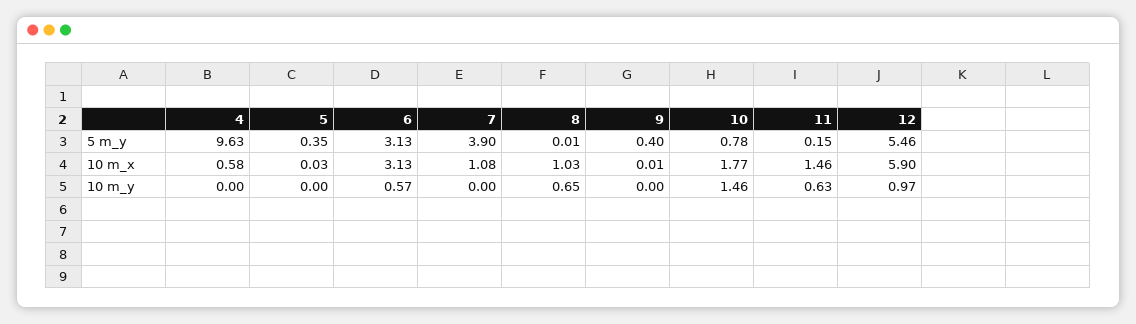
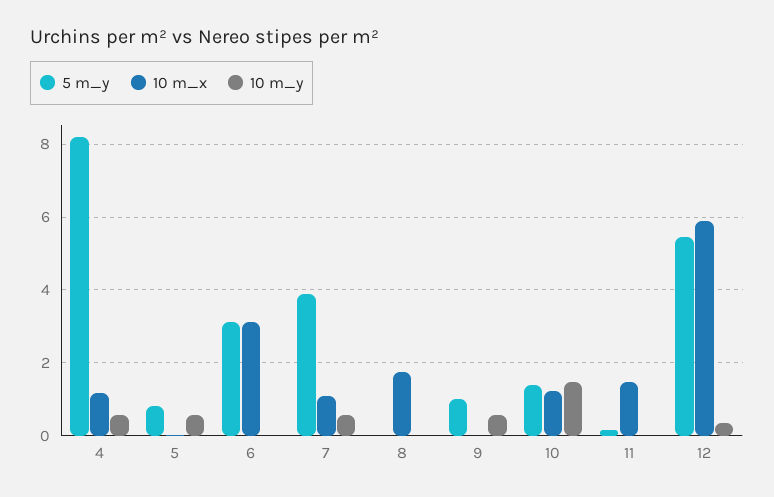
  {
    "5 m_y": {
-     "4": 9.63,
+     "4": 8.2,
-     "5": 0.35,
+     "5": 0.8,
      "6": 3.13,
      "7": 3.9,
      "8": 0.01,
-     "9": 0.4,
+     "9": 1,
-     "10": 0.78,
+     "10": 1.4,
      "11": 0.15,
      "12": 5.46
    },
    "10 m_x": {
-     "4": 0.58,
+     "4": 1.2,
      "5": 0.03,
      "6": 3.13,
      "7": 1.08,
-     "8": 1.03,
+     "8": 1.8,
      "9": 0.01,
-     "10": 1.77,
+     "10": 1.2,
      "11": 1.46,
      "12": 5.9
    },
    "10 m_y": {
-     "4": 0,
+     "4": 0.6,
-     "5": 0,
+     "5": 0.6,
-     "6": 0.57,
+     "6": 0,
-     "7": 0,
+     "7": 0.6,
-     "8": 0.65,
+     "8": 0,
-     "9": 0,
+     "9": 0.6,
      "10": 1.46,
-     "11": 0.63,
+     "11": 0,
-     "12": 0.97
+     "12": 0.4
    }
  }

